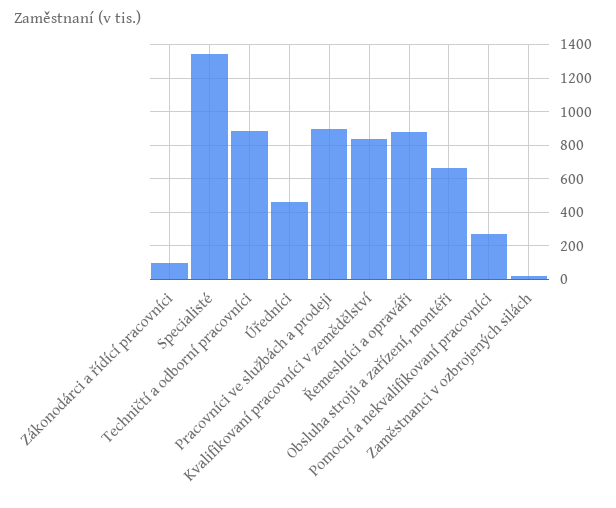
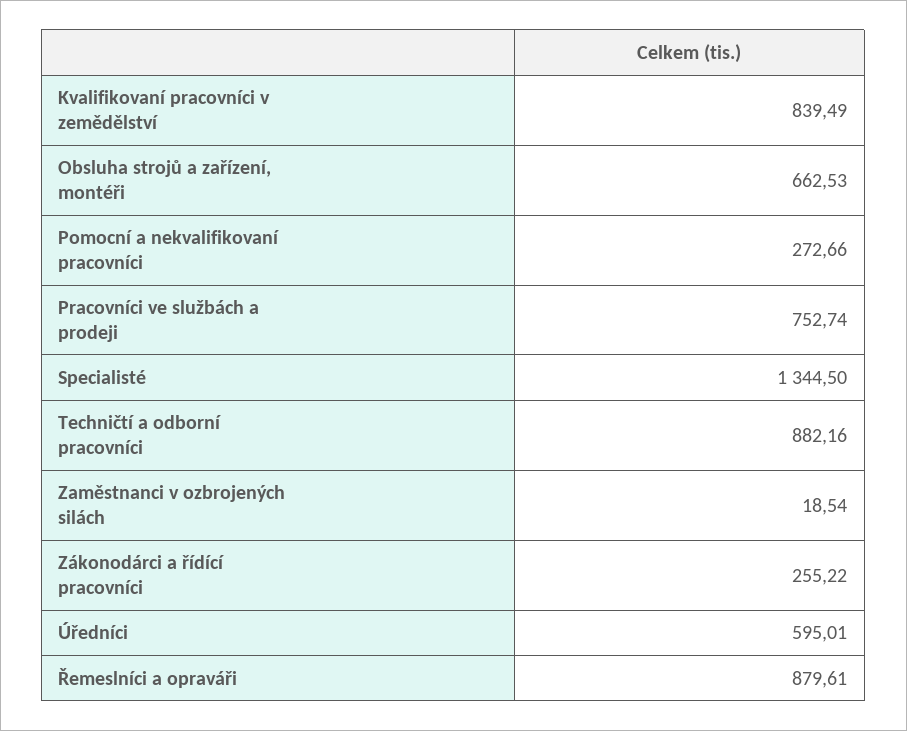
  {
-   "Zákonodárci a řídící pracovníci": 100,
+   "Zákonodárci a řídící pracovníci": 255.22,
    "Specialisté": 1344.5,
    "Techničtí a odborní pracovníci": 882.16,
-   "Úředníci": 450,
+   "Úředníci": 595.01,
-   "Pracovníci ve službách a prodeji": 900,
+   "Pracovníci ve službách a prodeji": 752.74,
    "Kvalifikovaní pracovníci v zemědělství": 839.49,
    "Řemeslníci a opraváři": 879.61,
    "Obsluha strojů a zařízení, montéři": 662.53,
    "Pomocní a nekvalifikovaní pracovníci": 272.66,
    "Zaměstnanci v ozbrojených silách": 18.54
  }

